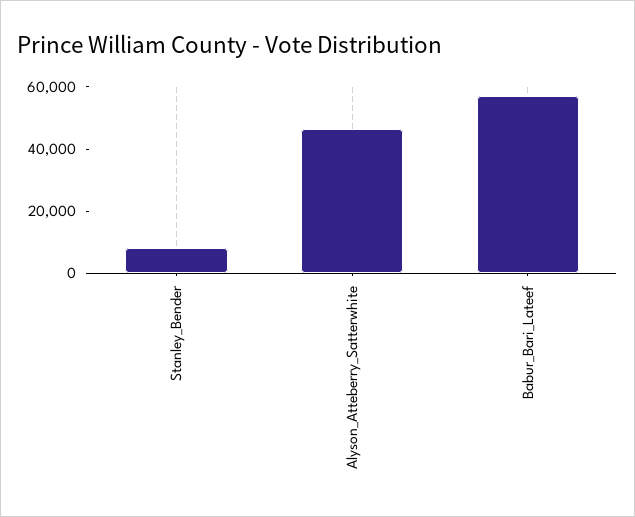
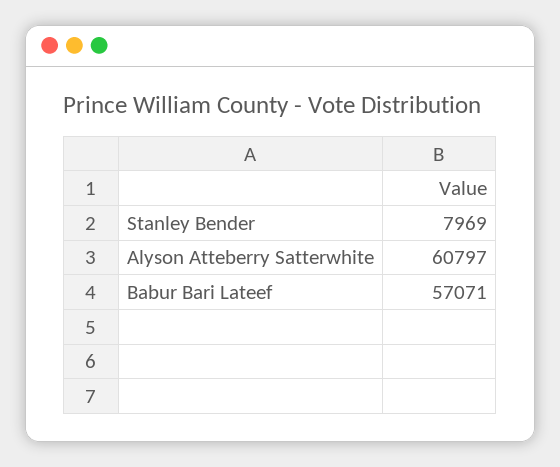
  {
    "Stanley_Bender": 7969,
-   "Alyson_Atteberry_Satterwhite": 45000,
+   "Alyson_Atteberry_Satterwhite": 60797,
    "Babur_Bari_Lateef": 57071
  }

